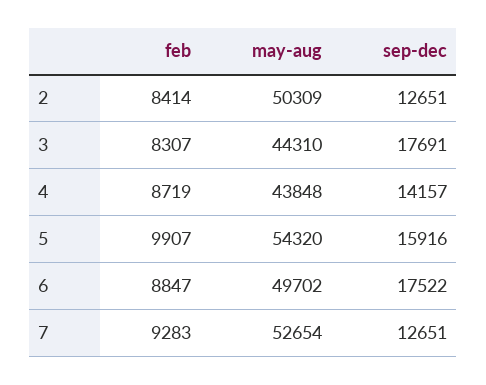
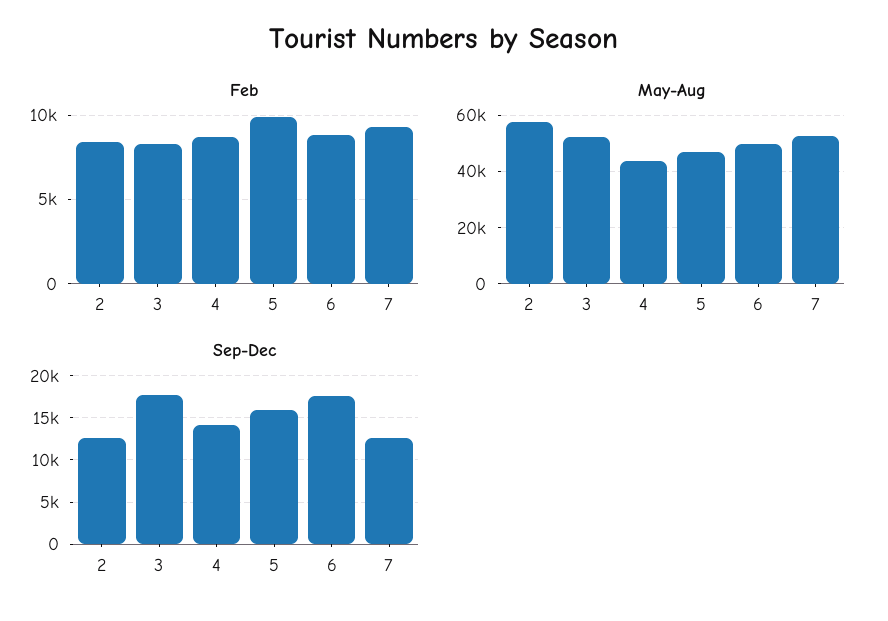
  {
    "feb": {
      "2": 8414,
      "3": 8307,
      "4": 8719,
      "5": 9907,
      "6": 8847,
      "7": 9283
    },
    "may-aug": {
-     "2": 50309,
+     "2": 57500,
-     "3": 44310,
+     "3": 52500,
      "4": 43848,
-     "5": 54320,
+     "5": 47500,
      "6": 49702,
      "7": 52654
    },
    "sep-dec": {
      "2": 12651,
      "3": 17691,
      "4": 14157,
      "5": 15916,
      "6": 17522,
      "7": 12651
    }
  }

